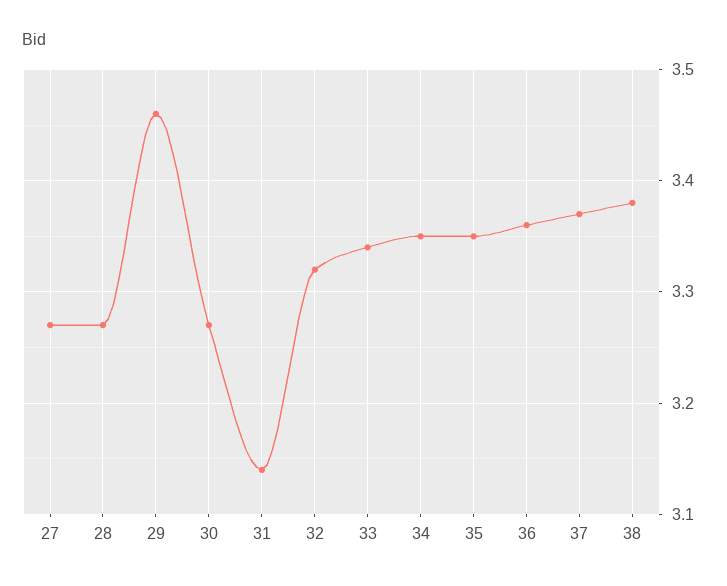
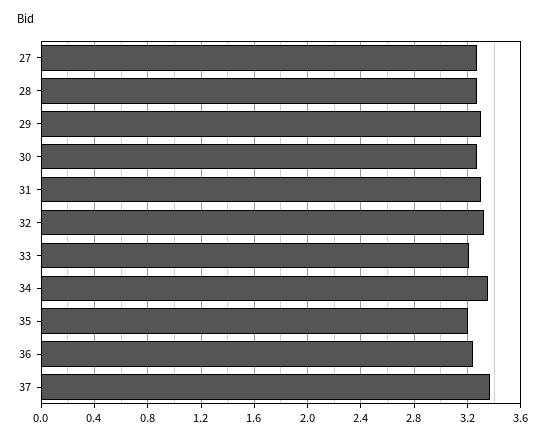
  {
    "27": 3.27,
    "28": 3.27,
-   "29": 3.46,
+   "29": 3.3,
    "30": 3.27,
-   "31": 3.14,
+   "31": 3.3,
    "32": 3.32,
-   "33": 3.34,
+   "33": 3.2,
    "34": 3.35,
-   "35": 3.35,
+   "35": 3.2,
-   "36": 3.36,
+   "36": 3.25,
-   "37": 3.37,
+   "37": 3.37
-   "38": 3.38
  }

